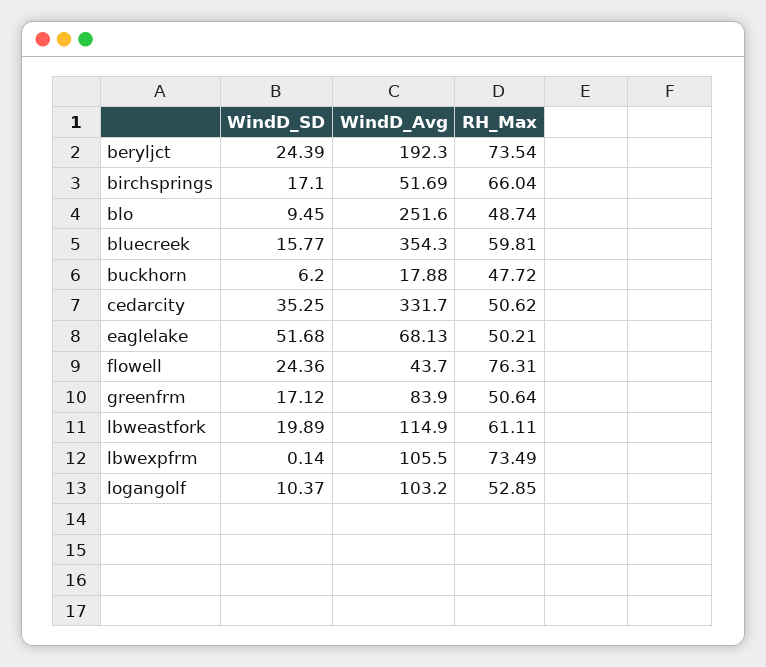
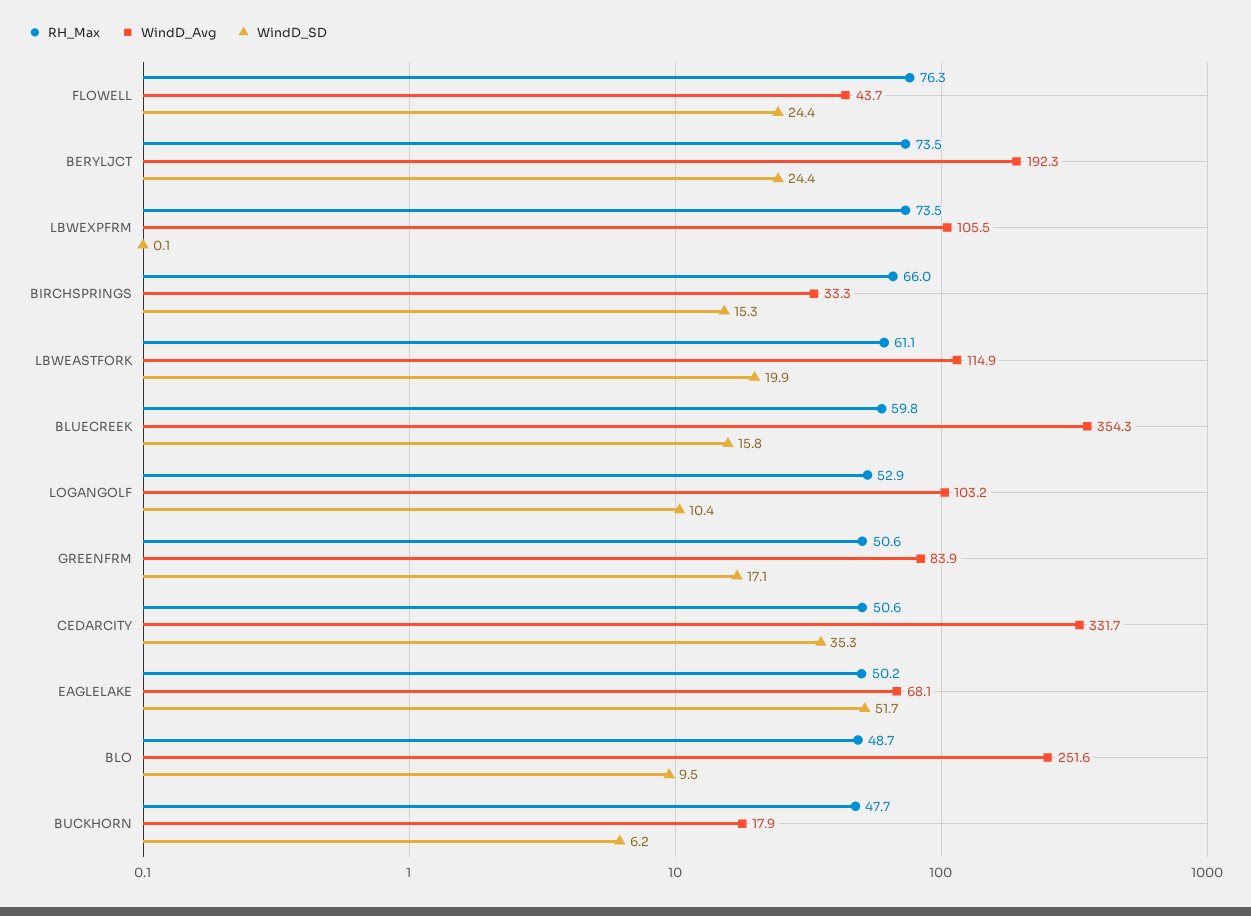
  {
    "WindD_SD": {
      "beryljct": 24.39,
-     "birchsprings": 17.1,
+     "birchsprings": 15.3,
      "blo": 9.45,
      "bluecreek": 15.77,
      "buckhorn": 6.2,
      "cedarcity": 35.25,
      "eaglelake": 51.68,
      "flowell": 24.36,
      "greenfrm": 17.12,
      "lbweastfork": 19.89,
      "lbwexpfrm": 0.14,
      "logangolf": 10.37
    },
    "WindD_Avg": {
      "beryljct": 192.3,
-     "birchsprings": 51.69,
+     "birchsprings": 33.3,
      "blo": 251.6,
      "bluecreek": 354.3,
      "buckhorn": 17.88,
      "cedarcity": 331.7,
      "eaglelake": 68.13,
      "flowell": 43.7,
      "greenfrm": 83.9,
      "lbweastfork": 114.9,
      "lbwexpfrm": 105.5,
      "logangolf": 103.2
    },
    "RH_Max": {
      "beryljct": 73.54,
      "birchsprings": 66.04,
      "blo": 48.74,
      "bluecreek": 59.81,
      "buckhorn": 47.72,
      "cedarcity": 50.62,
      "eaglelake": 50.21,
      "flowell": 76.31,
      "greenfrm": 50.64,
      "lbweastfork": 61.11,
      "lbwexpfrm": 73.49,
      "logangolf": 52.85
    }
  }

